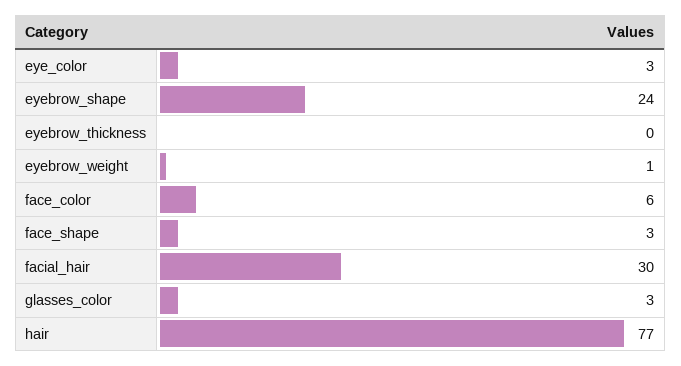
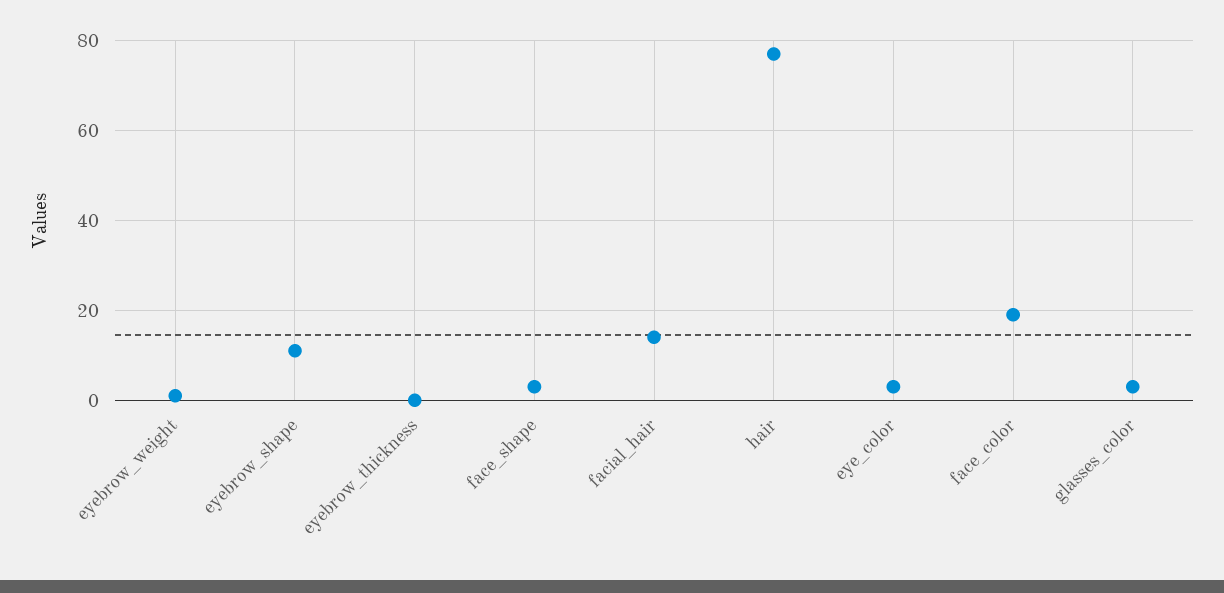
  {
    "eye_color": 3,
-   "eyebrow_shape": 24,
+   "eyebrow_shape": 10,
    "eyebrow_thickness": 0,
    "eyebrow_weight": 1,
-   "face_color": 6,
+   "face_color": 20,
    "face_shape": 3,
-   "facial_hair": 30,
+   "facial_hair": 15,
    "glasses_color": 3,
    "hair": 77
  }

